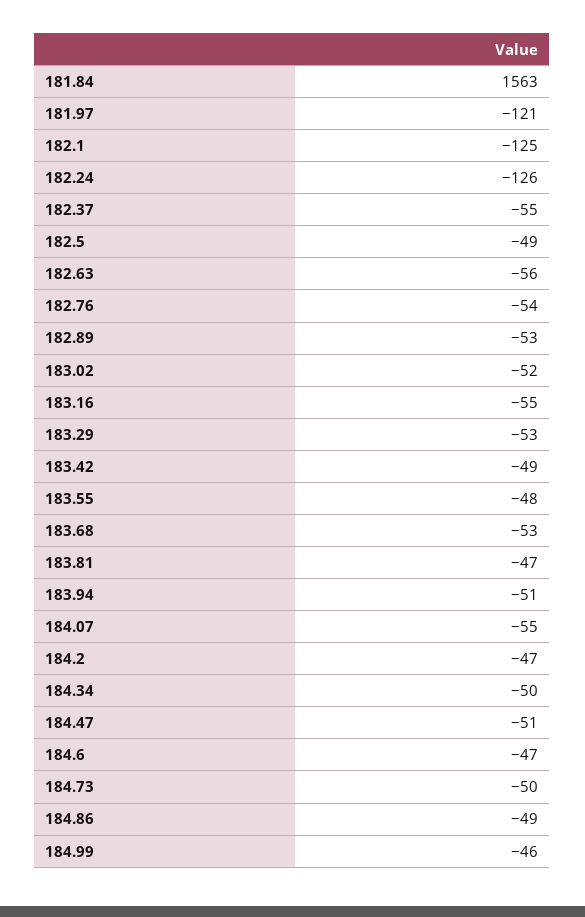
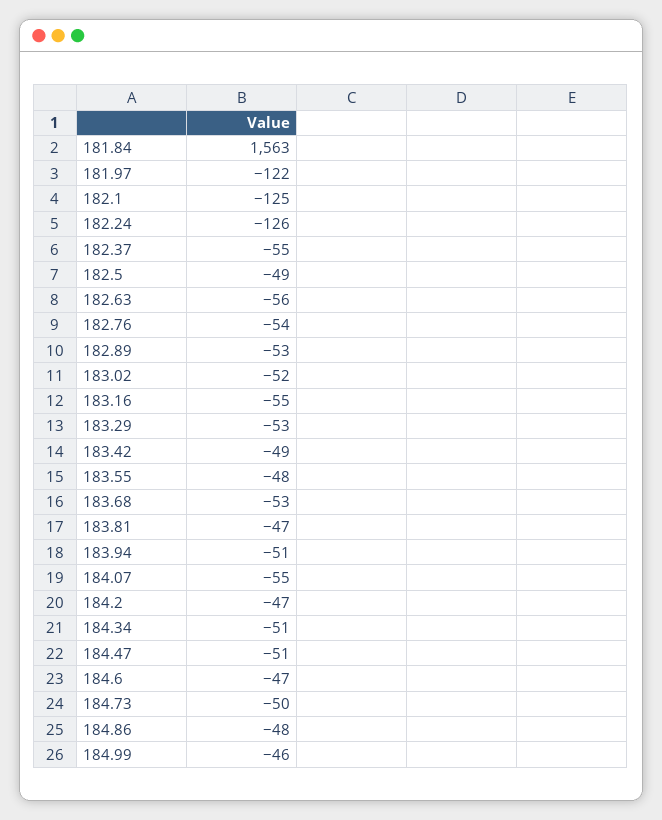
  {
    "181.84": 1563,
-   "181.97": -121,
+   "181.97": -122,
    "182.1": -125,
    "182.24": -126,
    "182.37": -55,
    "182.5": -49,
    "182.63": -56,
    "182.76": -54,
    "182.89": -53,
    "183.02": -52,
    "183.16": -55,
    "183.29": -53,
    "183.42": -49,
    "183.55": -48,
    "183.68": -53,
    "183.81": -47,
    "183.94": -51,
    "184.07": -55,
    "184.2": -47,
-   "184.34": -50,
+   "184.34": -51,
    "184.47": -51,
    "184.6": -47,
    "184.73": -50,
-   "184.86": -49,
+   "184.86": -48,
    "184.99": -46
  }

